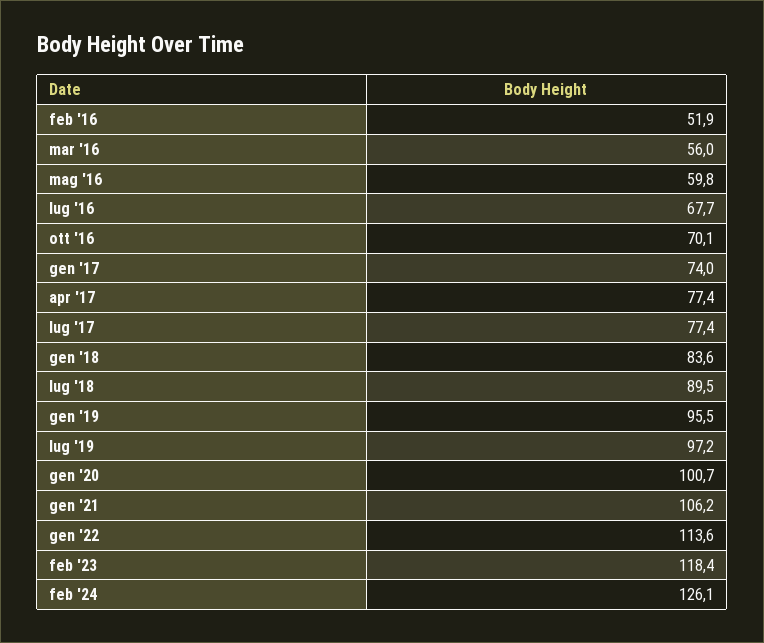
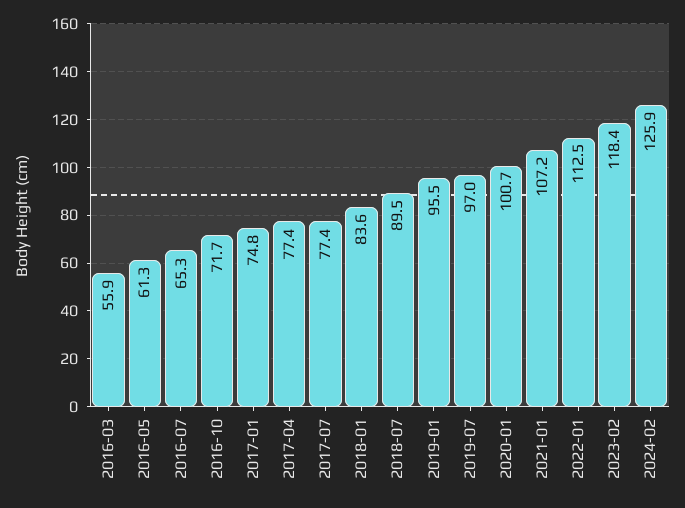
  {
-   "feb '16": 51.9,
-   "mar '16": 56,
+   "mar '16": 55.9,
-   "mag '16": 59.8,
+   "mag '16": 61.3,
-   "lug '16": 67.7,
+   "lug '16": 65.3,
-   "ott '16": 70.1,
+   "ott '16": 71.7,
-   "gen '17": 74,
+   "gen '17": 74.8,
    "apr '17": 77.4,
    "lug '17": 77.4,
    "gen '18": 83.6,
    "lug '18": 89.5,
    "gen '19": 95.5,
-   "lug '19": 97.2,
+   "lug '19": 97,
    "gen '20": 100.7,
-   "gen '21": 106.2,
+   "gen '21": 107.2,
-   "gen '22": 113.6,
+   "gen '22": 112.5,
    "feb '23": 118.4,
-   "feb '24": 126.1
+   "feb '24": 125.9
  }

